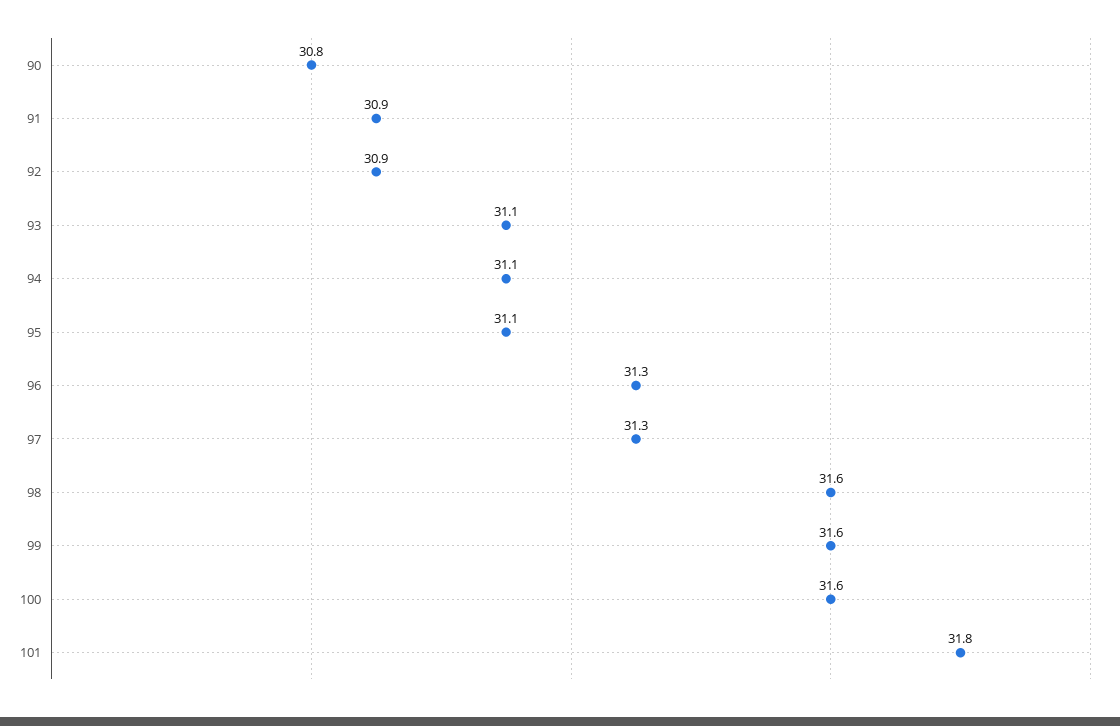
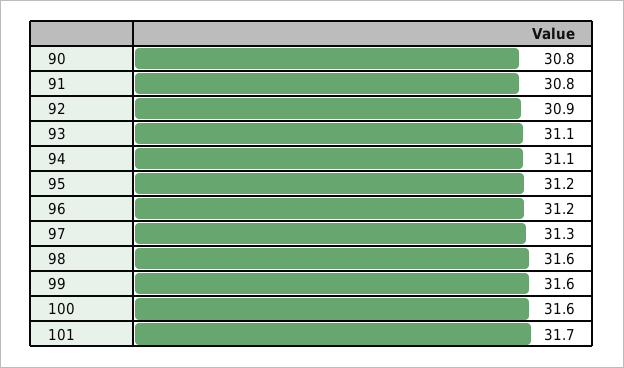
  {
    "90": 30.8,
-   "91": 30.9,
+   "91": 30.8,
    "92": 30.9,
    "93": 31.1,
    "94": 31.1,
-   "95": 31.1,
+   "95": 31.2,
-   "96": 31.3,
+   "96": 31.2,
    "97": 31.3,
    "98": 31.6,
    "99": 31.6,
    "100": 31.6,
-   "101": 31.8
+   "101": 31.7
  }

